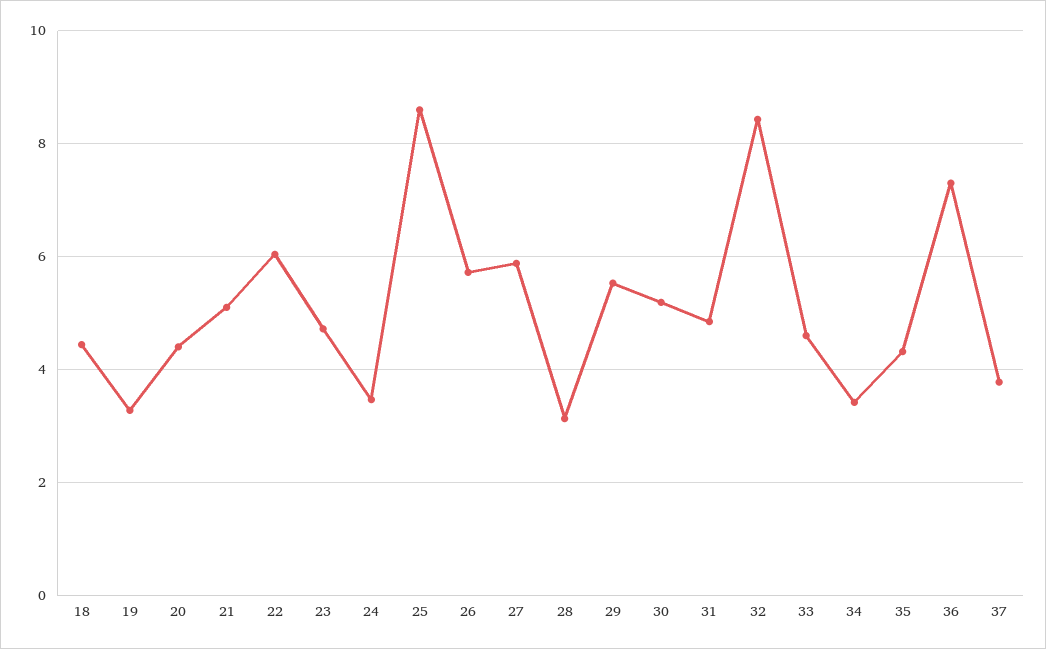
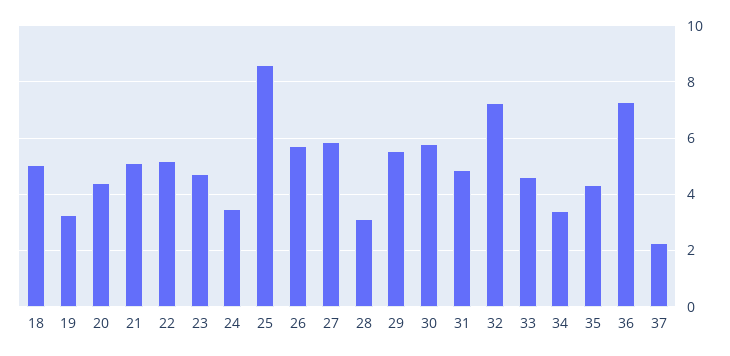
  {
-   "18": 4.4,
+   "18": 5,
    "19": 3.2,
    "20": 4.4,
    "21": 5.2,
-   "22": 6,
+   "22": 5.25,
    "23": 4.8,
    "24": 3.4,
    "25": 8.6,
    "26": 5.8,
    "27": 5.8,
    "28": 3.2,
    "29": 5.6,
-   "30": 5.2,
+   "30": 5.75,
    "31": 4.8,
-   "32": 8.4,
+   "32": 7.25,
    "33": 4.6,
    "34": 3.4,
    "35": 4.4,
    "36": 7.4,
-   "37": 3.8
+   "37": 2.25
  }

